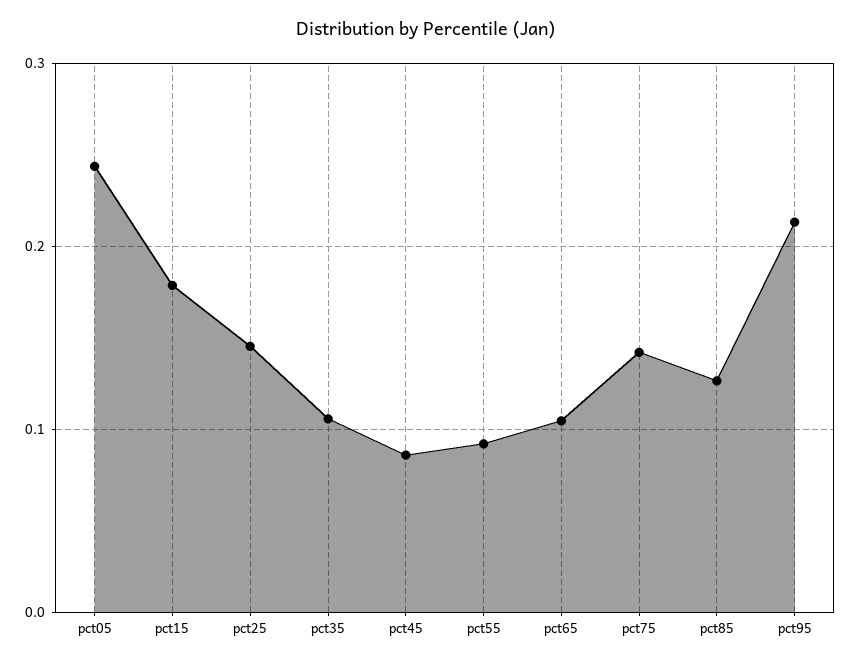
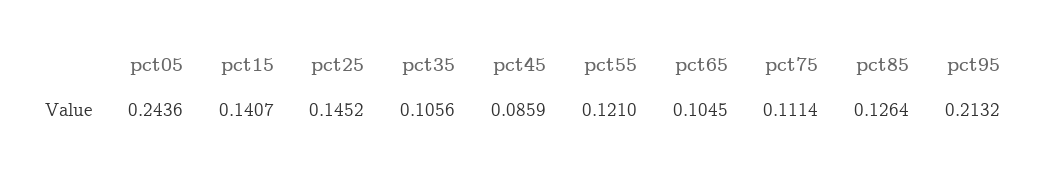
  {
    "pct05": 0.2436,
-   "pct15": 0.18,
+   "pct15": 0.1407,
    "pct25": 0.1452,
    "pct35": 0.1056,
    "pct45": 0.0859,
-   "pct55": 0.09,
+   "pct55": 0.121,
    "pct65": 0.1045,
-   "pct75": 0.14,
+   "pct75": 0.1114,
    "pct85": 0.1264,
    "pct95": 0.2132
  }

